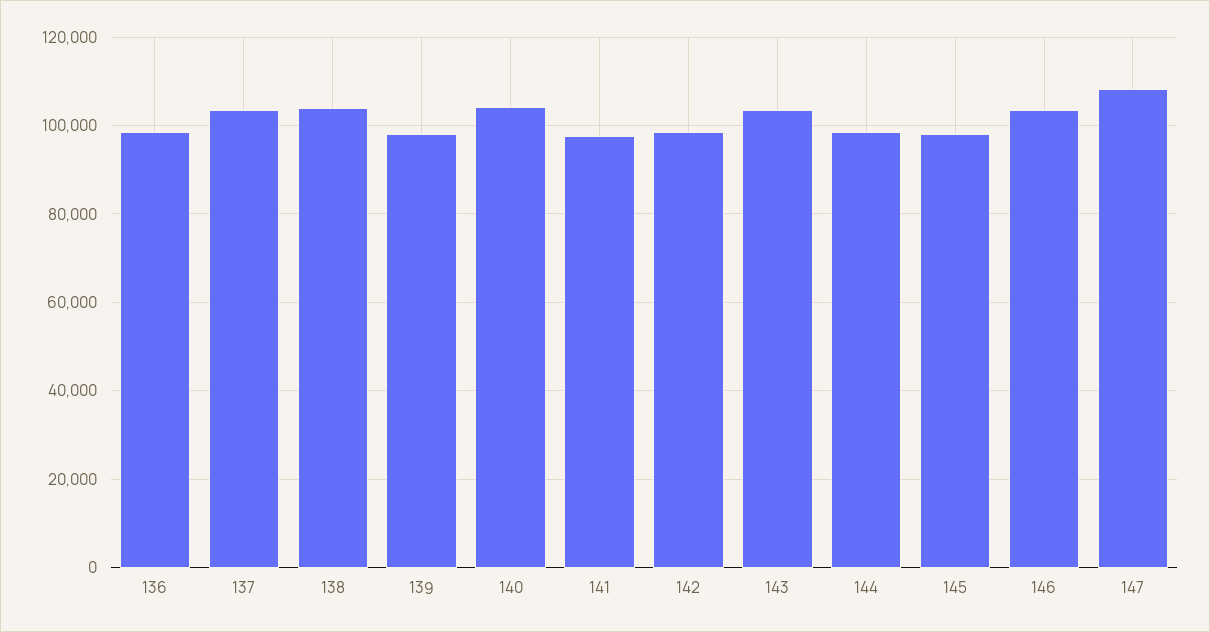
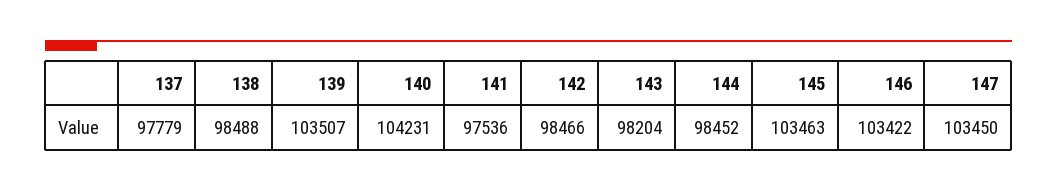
  {
-   "136": 98000,
-   "137": 104000,
+   "137": 97779,
-   "138": 104000,
+   "138": 98488,
-   "139": 98000,
+   "139": 103507,
    "140": 104231,
    "141": 97536,
    "142": 98466,
-   "143": 104000,
+   "143": 98204,
    "144": 98452,
-   "145": 98000,
+   "145": 103463,
    "146": 103422,
-   "147": 108000
+   "147": 103450
  }

